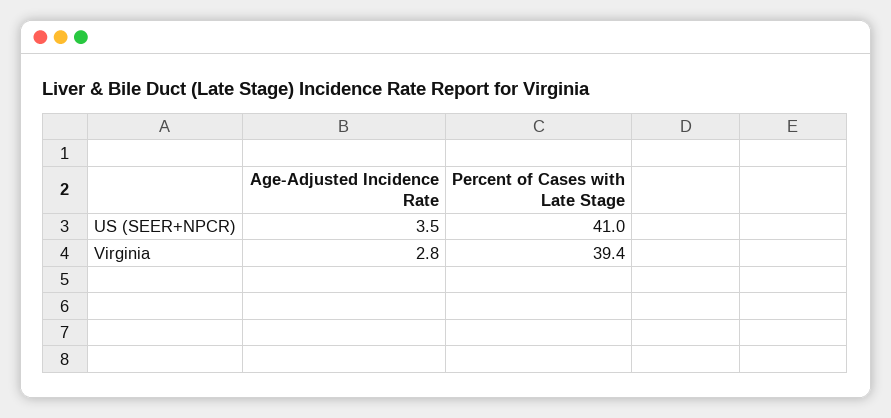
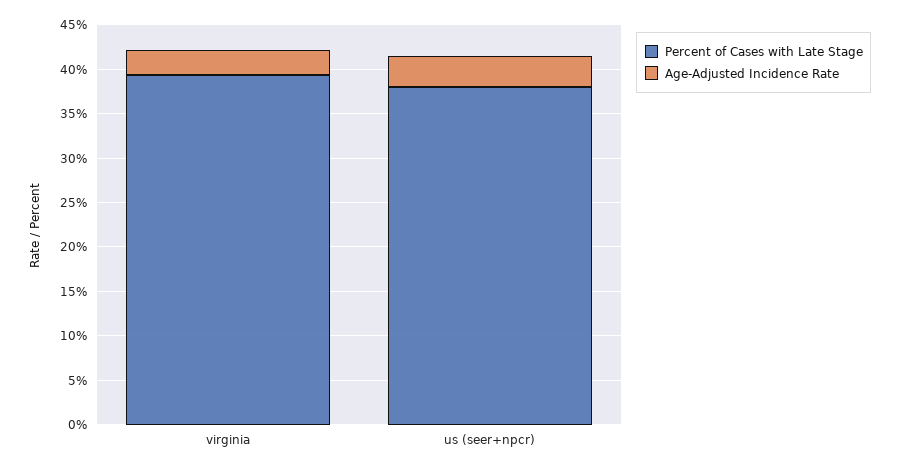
  {
    "Age-Adjusted Incidence Rate": {
      "US (SEER+NPCR)": 3.5,
      "Virginia": 2.8
    },
    "Percent of Cases with Late Stage": {
-     "US (SEER+NPCR)": 41,
+     "US (SEER+NPCR)": 38,
      "Virginia": 39.4
    }
  }

